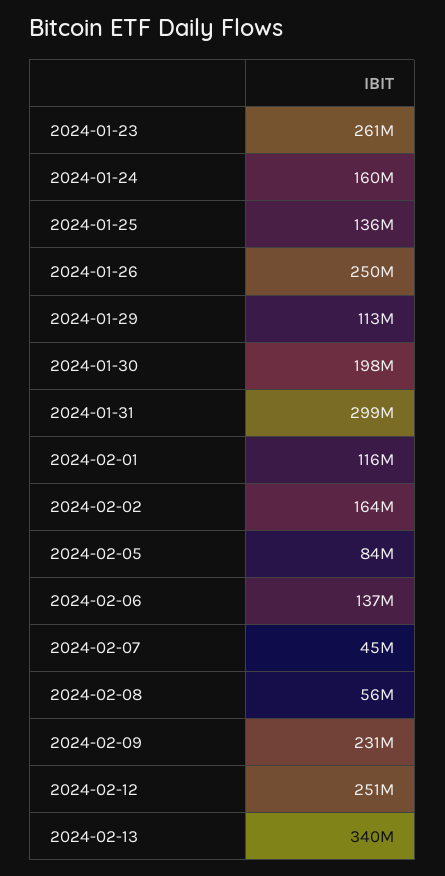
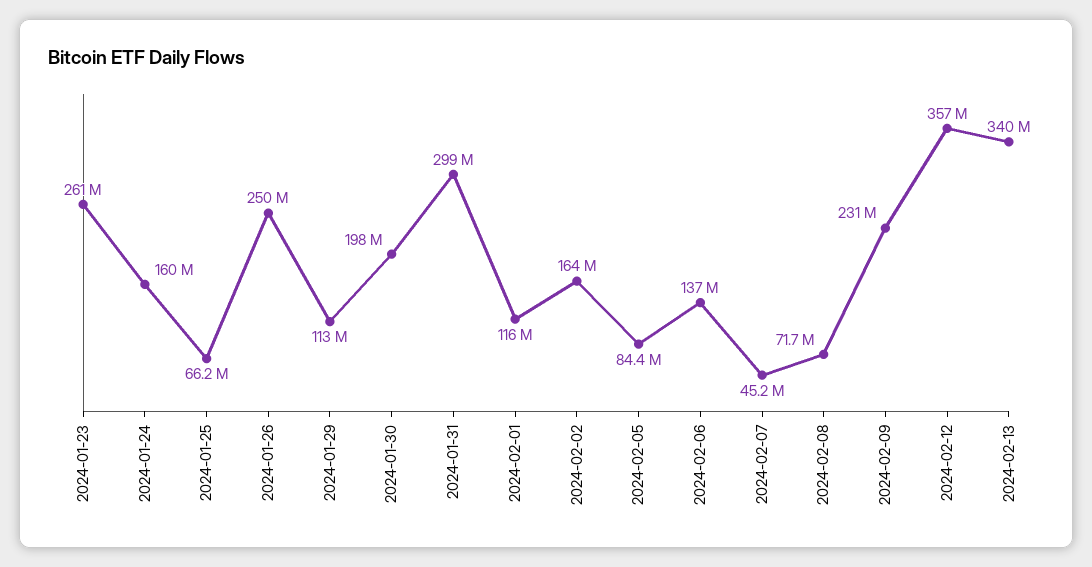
  {
    "2024-01-23": 261000000,
    "2024-01-24": 160000000,
-   "2024-01-25": 136000000,
+   "2024-01-25": 66200000,
    "2024-01-26": 250000000,
    "2024-01-29": 113000000,
    "2024-01-30": 198000000,
    "2024-01-31": 299000000,
    "2024-02-01": 116000000,
    "2024-02-02": 164000000,
    "2024-02-05": 84400000,
    "2024-02-06": 137000000,
    "2024-02-07": 45200000,
-   "2024-02-08": 56000000,
+   "2024-02-08": 71700000,
    "2024-02-09": 231000000,
-   "2024-02-12": 251000000,
+   "2024-02-12": 357000000,
    "2024-02-13": 340000000
  }

